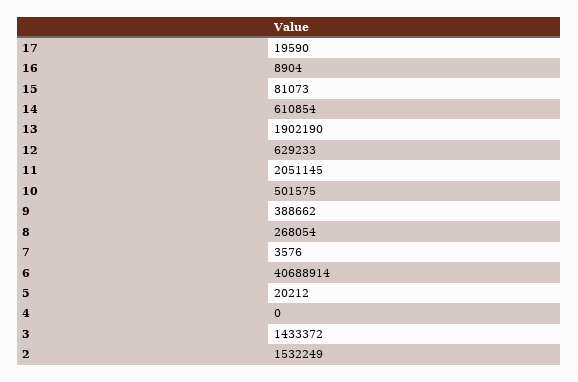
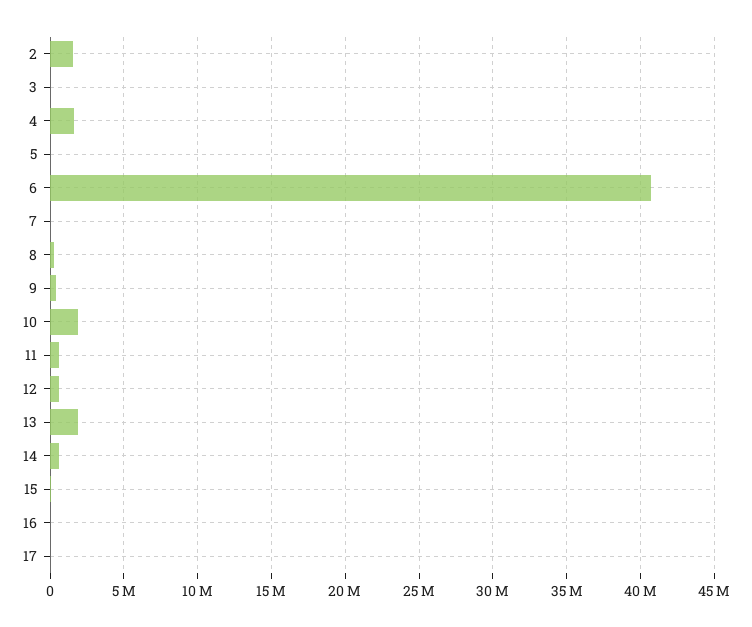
  {
    "17": 19590,
    "16": 8904,
    "15": 81073,
    "14": 610854,
    "13": 1902190,
    "12": 629233,
-   "11": 2051145,
+   "11": 500000,
-   "10": 501575,
+   "10": 2000000,
    "9": 388662,
    "8": 268054,
    "7": 3576,
    "6": 40688914,
    "5": 20212,
-   "4": 0,
+   "4": 1500000,
-   "3": 1433372,
+   "3": 0,
    "2": 1532249
  }

